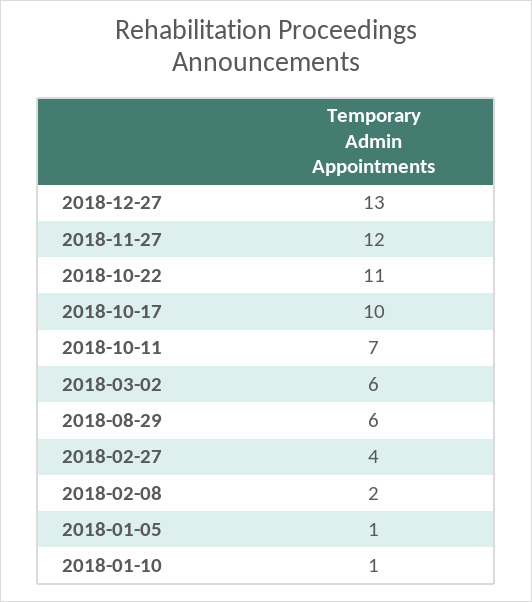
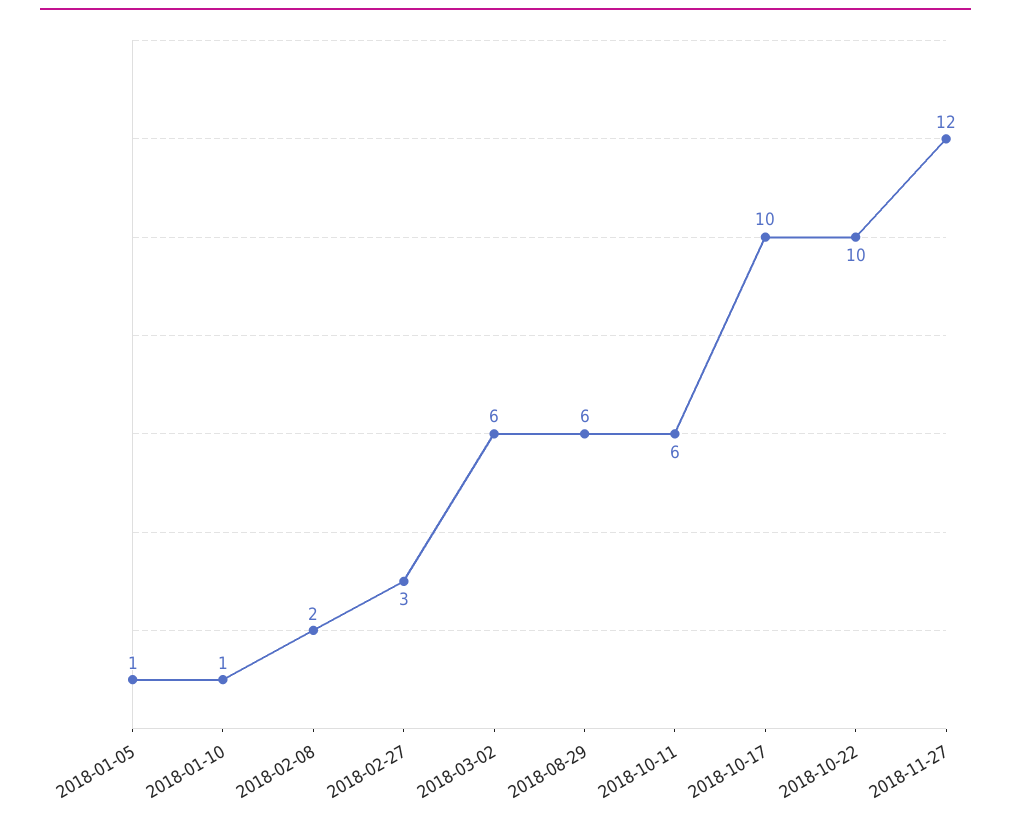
  {
-   "2018-12-27": 13,
    "2018-11-27": 12,
-   "2018-10-22": 11,
+   "2018-10-22": 10,
    "2018-10-17": 10,
-   "2018-10-11": 7,
+   "2018-10-11": 6,
    "2018-03-02": 6,
    "2018-08-29": 6,
-   "2018-02-27": 4,
+   "2018-02-27": 3,
    "2018-02-08": 2,
    "2018-01-05": 1,
    "2018-01-10": 1
  }

